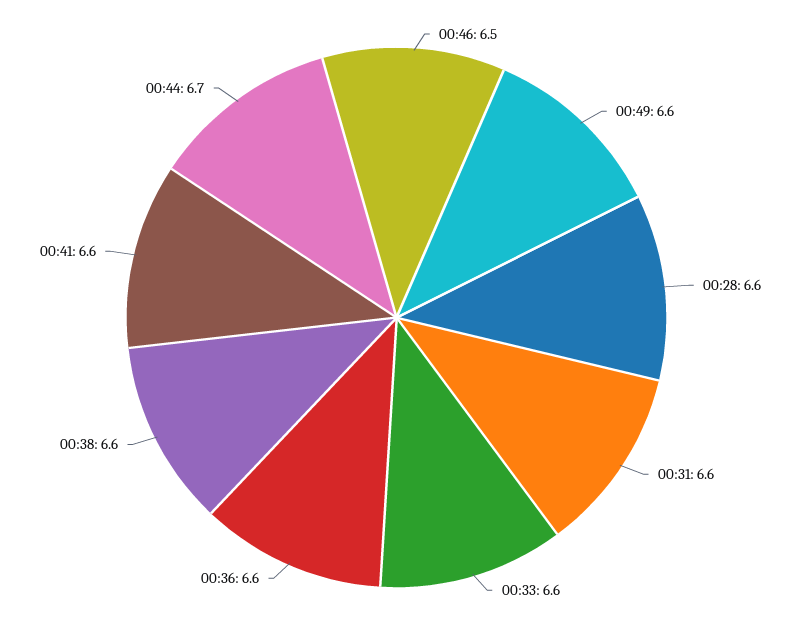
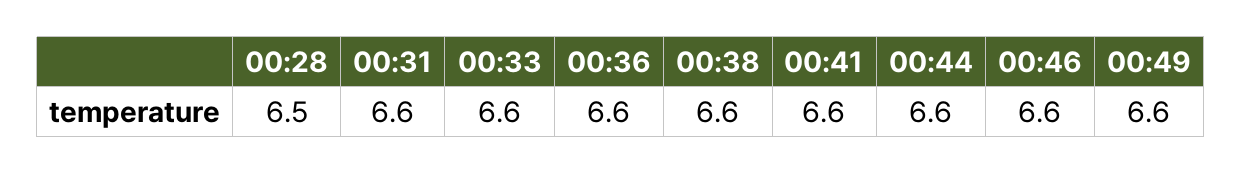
  {
-   "00:46": 6.5,
+   "00:46": 6.6,
    "00:49": 6.6,
-   "00:28": 6.6,
+   "00:28": 6.5,
    "00:31": 6.6,
    "00:33": 6.6,
    "00:36": 6.6,
    "00:38": 6.6,
    "00:41": 6.6,
-   "00:44": 6.7
+   "00:44": 6.6
  }

